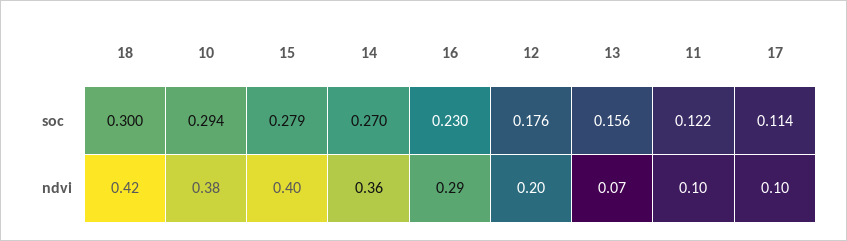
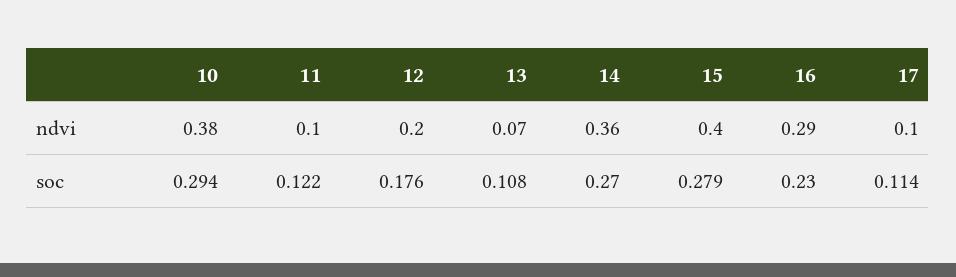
  {
-   "18": {
-     "soc": 0.3,
-     "ndvi": 0.42
-   },
    "10": {
      "soc": 0.294,
      "ndvi": 0.38
    },
    "15": {
      "soc": 0.279,
      "ndvi": 0.4
    },
    "14": {
      "soc": 0.27,
      "ndvi": 0.36
    },
    "16": {
      "soc": 0.23,
      "ndvi": 0.29
    },
    "12": {
      "soc": 0.176,
      "ndvi": 0.2
    },
    "13": {
-     "soc": 0.156,
+     "soc": 0.108,
      "ndvi": 0.07
    },
    "11": {
      "soc": 0.122,
      "ndvi": 0.1
    },
    "17": {
      "soc": 0.114,
      "ndvi": 0.1
    }
  }

